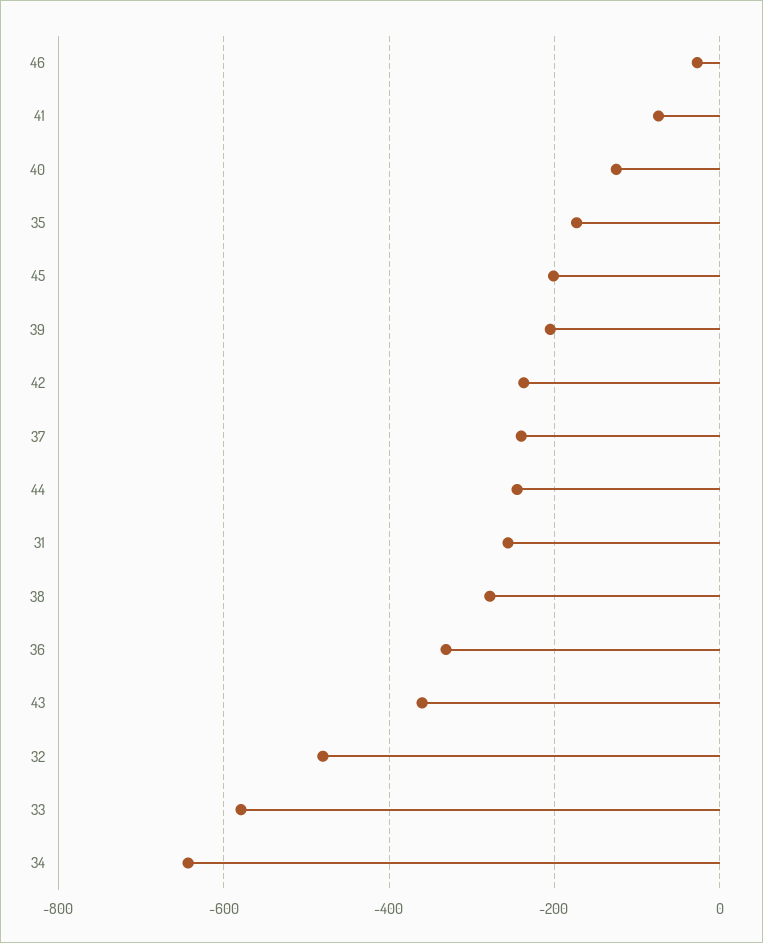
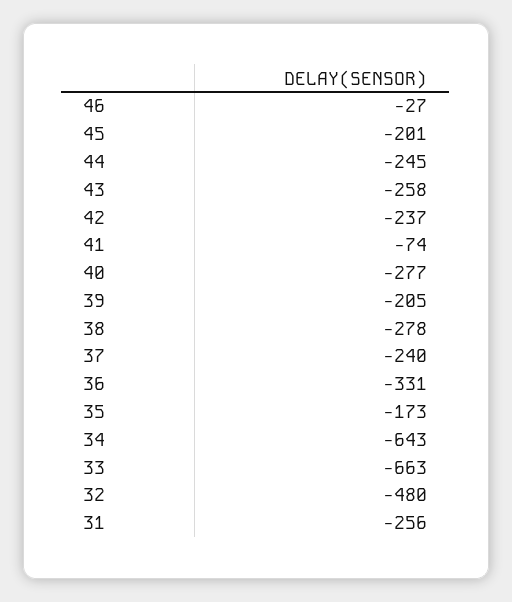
  {
    "46": -27,
    "41": -74,
-   "40": -120,
+   "40": -277,
    "35": -173,
    "45": -201,
    "39": -205,
    "42": -237,
    "37": -240,
    "44": -245,
    "31": -256,
    "38": -278,
    "36": -331,
-   "43": -360,
+   "43": -258,
    "32": -480,
-   "33": -580,
+   "33": -663,
    "34": -643
  }

